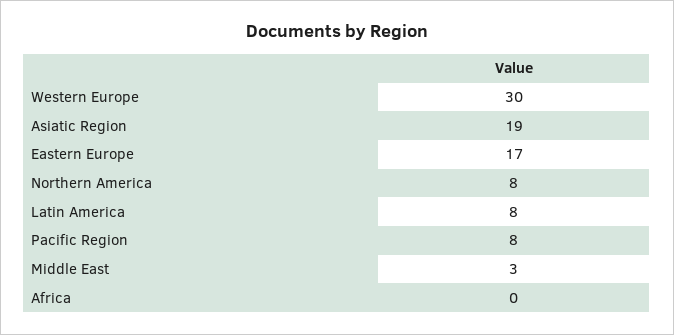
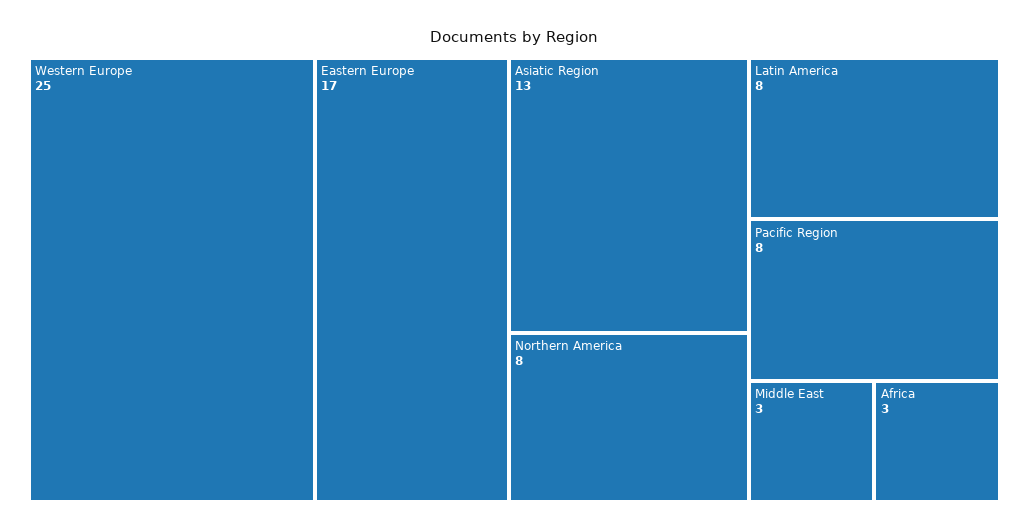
  {
-   "Western Europe": 30,
+   "Western Europe": 25,
-   "Asiatic Region": 19,
+   "Asiatic Region": 13,
    "Eastern Europe": 17,
    "Northern America": 8,
    "Latin America": 8,
    "Pacific Region": 8,
    "Middle East": 3,
-   "Africa": 0
+   "Africa": 3
  }

